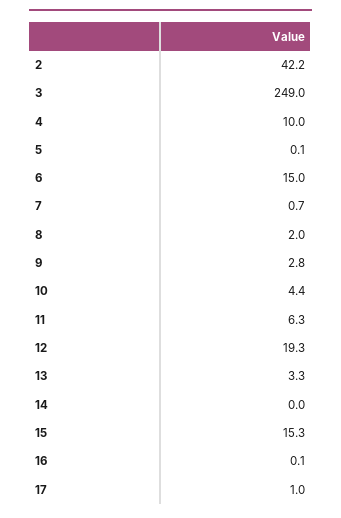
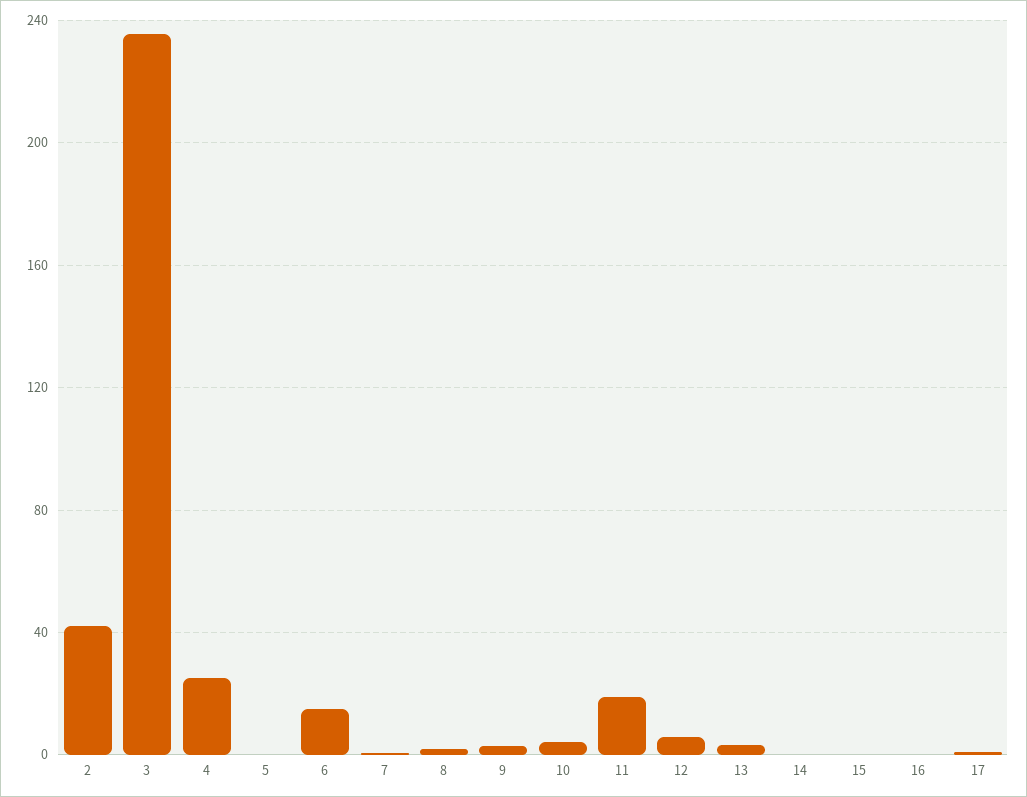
  {
    "2": 42.2,
-   "3": 249,
+   "3": 235,
-   "4": 10,
+   "4": 25,
    "5": 0.1,
    "6": 15,
    "7": 0.7,
    "8": 2,
    "9": 2.8,
    "10": 4.4,
-   "11": 6.3,
+   "11": 20,
-   "12": 19.3,
+   "12": 5,
    "13": 3.3,
    "14": 0,
-   "15": 15.3,
+   "15": 0,
    "16": 0.1,
    "17": 1
  }

